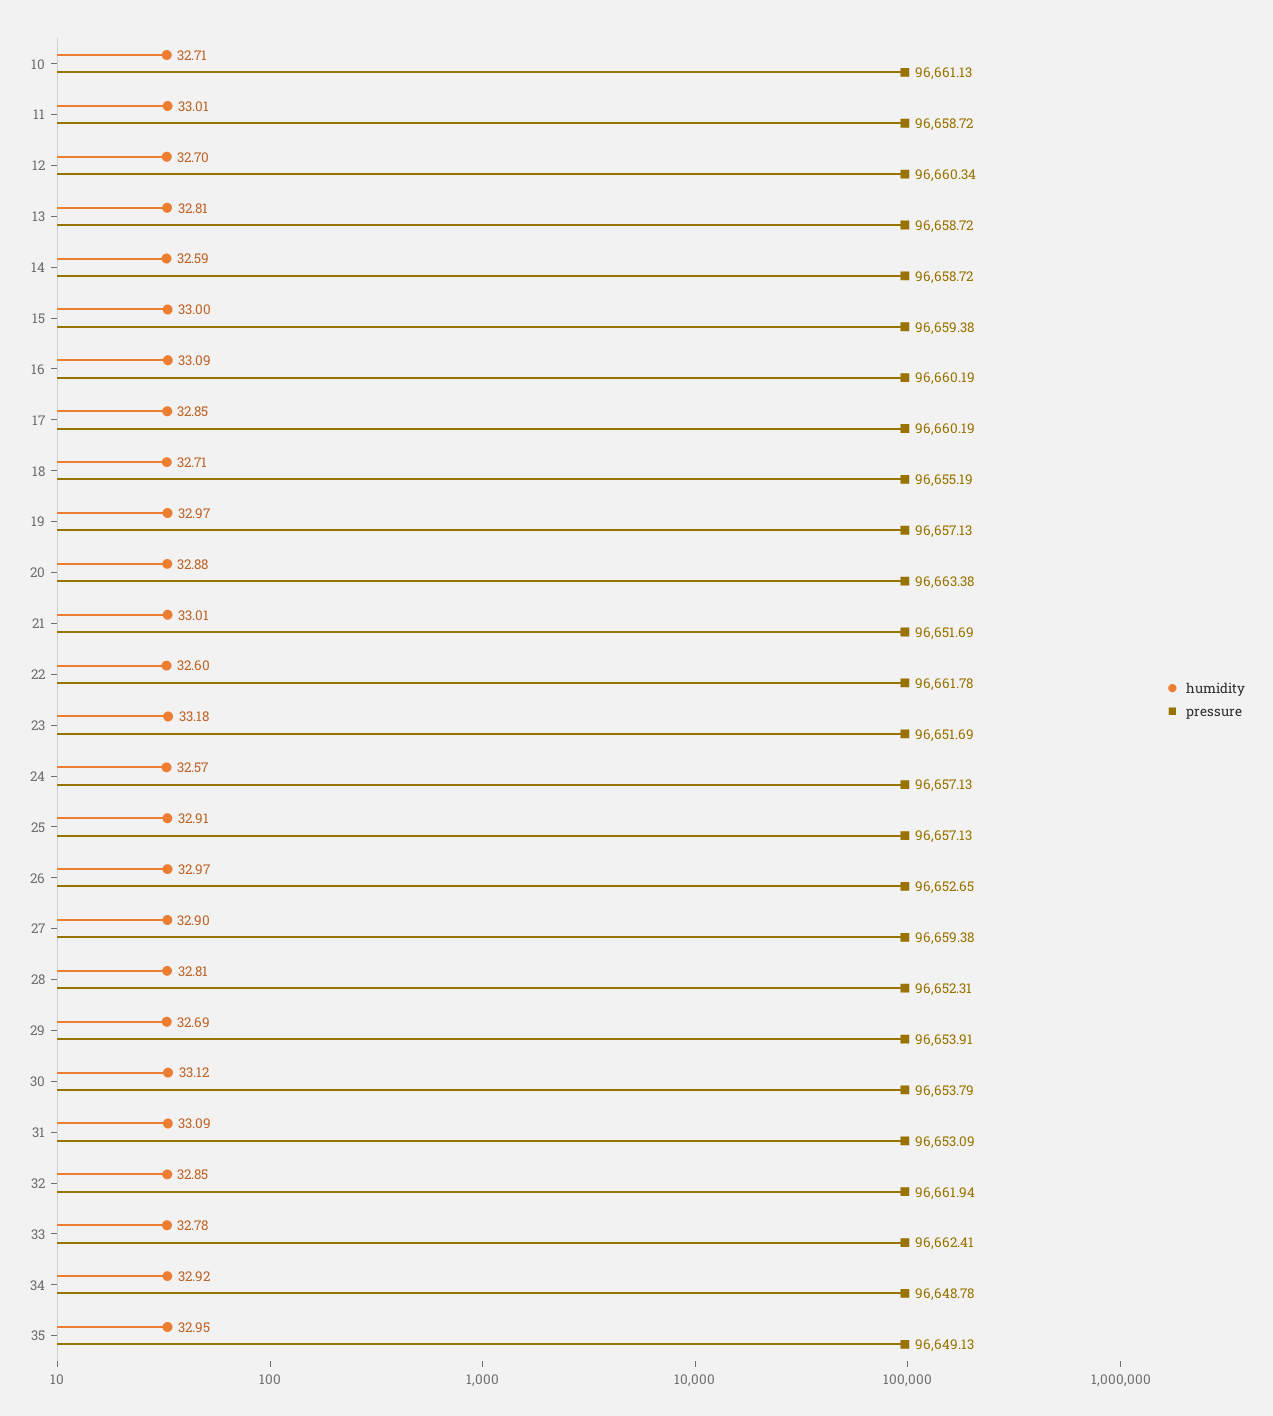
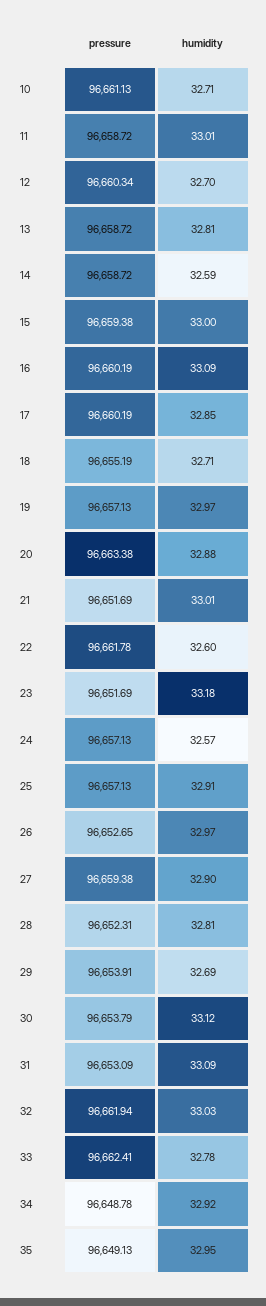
  {
    "humidity": {
      "10": 32.71,
      "11": 33.01,
      "12": 32.7,
      "13": 32.81,
      "14": 32.59,
      "15": 33,
      "16": 33.09,
      "17": 32.85,
      "18": 32.71,
      "19": 32.97,
      "20": 32.88,
      "21": 33.01,
      "22": 32.6,
      "23": 33.18,
      "24": 32.57,
      "25": 32.91,
      "26": 32.97,
      "27": 32.9,
      "28": 32.81,
      "29": 32.69,
      "30": 33.12,
      "31": 33.09,
-     "32": 32.85,
+     "32": 33.03,
      "33": 32.78,
      "34": 32.92,
      "35": 32.95
    },
    "pressure": {
      "10": 96661.13,
      "11": 96658.72,
      "12": 96660.34,
      "13": 96658.72,
      "14": 96658.72,
      "15": 96659.38,
      "16": 96660.19,
      "17": 96660.19,
      "18": 96655.19,
      "19": 96657.13,
      "20": 96663.38,
      "21": 96651.69,
      "22": 96661.78,
      "23": 96651.69,
      "24": 96657.13,
      "25": 96657.13,
      "26": 96652.65,
      "27": 96659.38,
      "28": 96652.31,
      "29": 96653.91,
      "30": 96653.79,
      "31": 96653.09,
      "32": 96661.94,
      "33": 96662.41,
      "34": 96648.78,
      "35": 96649.13
    }
  }

